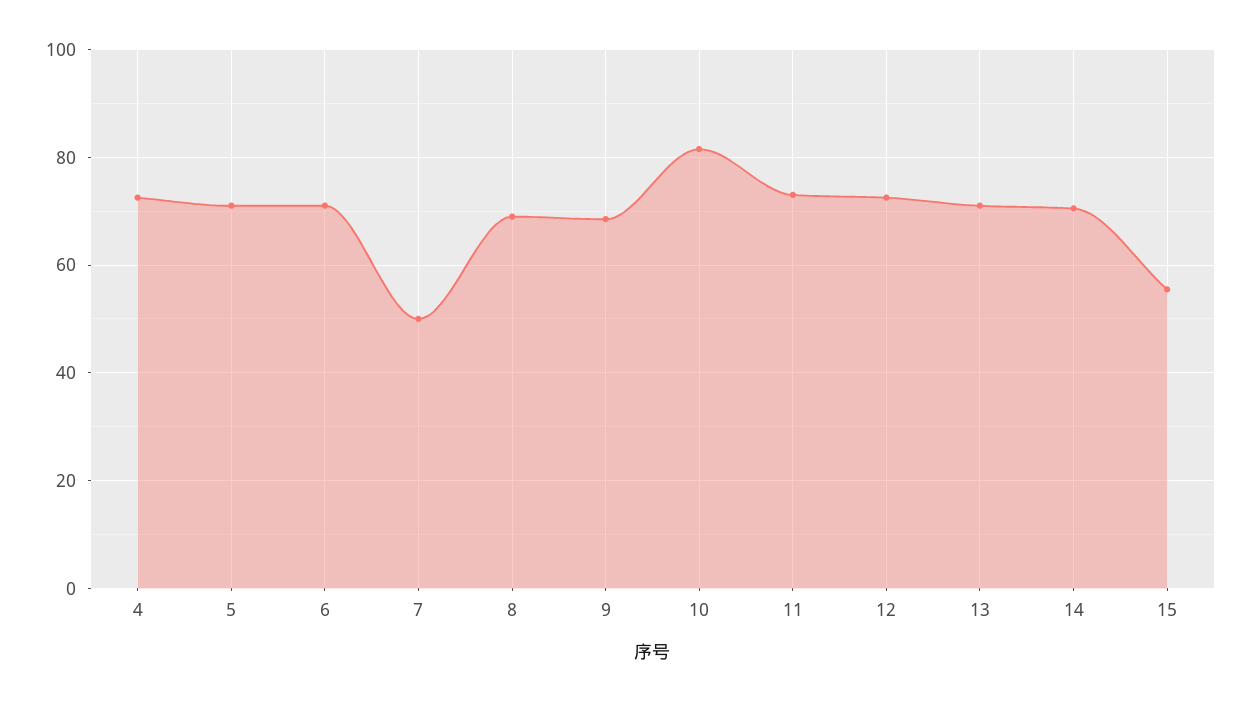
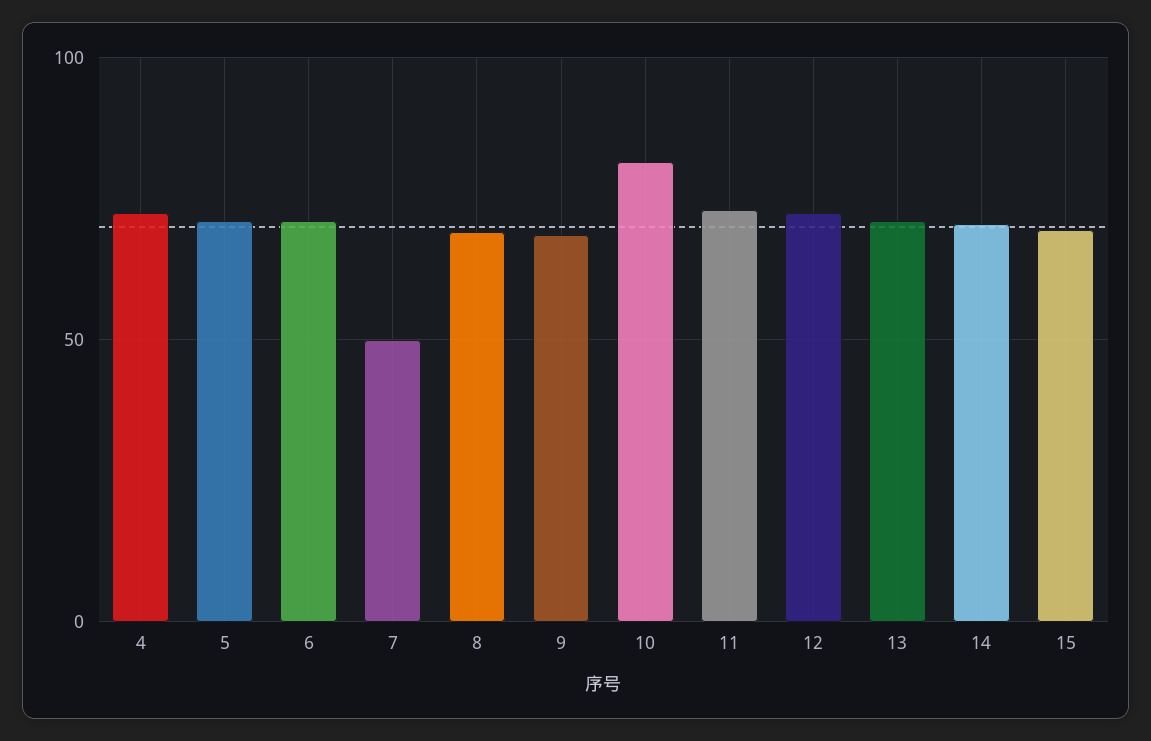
  {
    "4": 72,
    "5": 72,
    "6": 72,
    "7": 50,
    "8": 70,
    "9": 68,
    "10": 82,
    "11": 74,
    "12": 72,
    "13": 72,
    "14": 70,
-   "15": 56
+   "15": 70
  }

